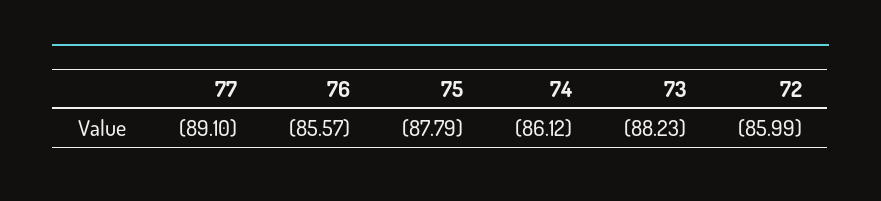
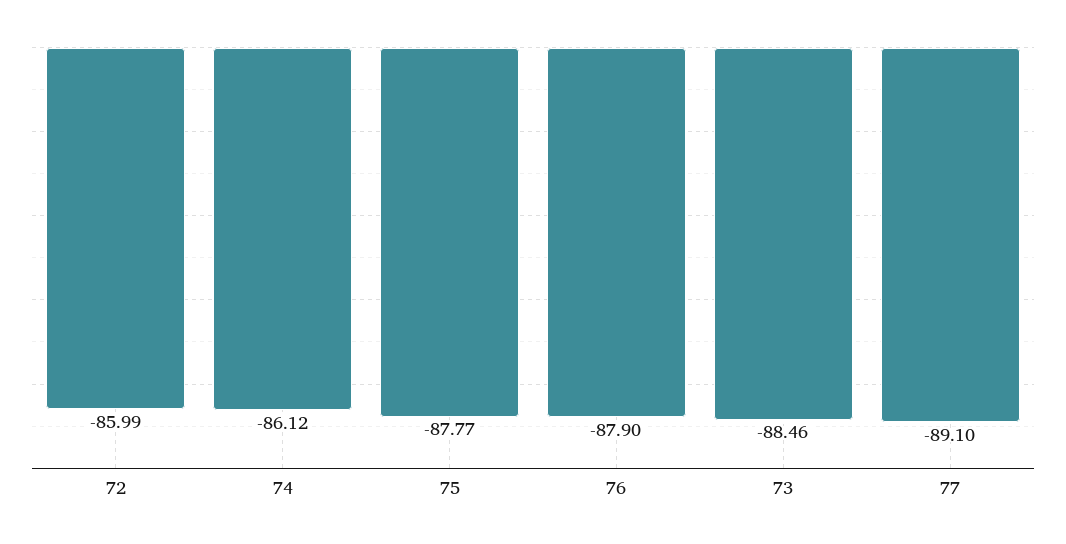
  {
    "77": -89.1,
-   "76": -85.57,
+   "76": -87.9,
-   "75": -87.79,
+   "75": -87.77,
    "74": -86.12,
-   "73": -88.23,
+   "73": -88.46,
    "72": -85.99
  }

